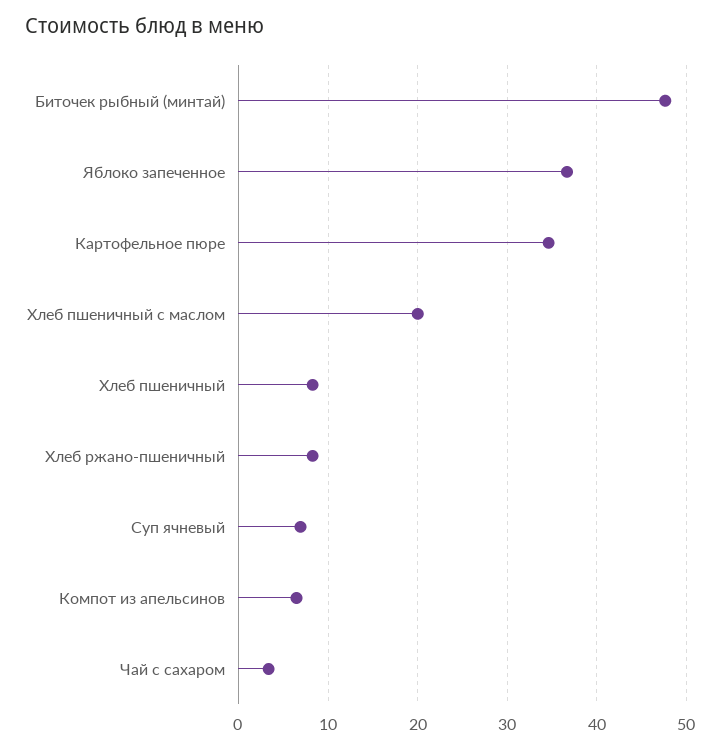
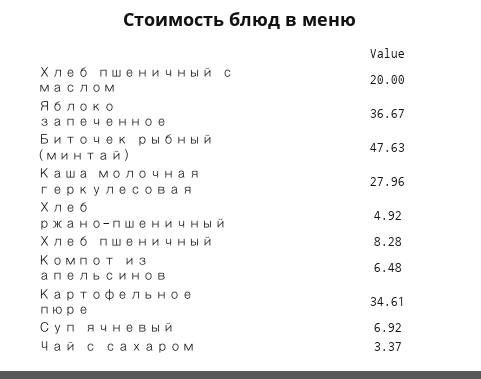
  {
    "Биточек рыбный (минтай)": 47.63,
    "Яблоко запеченное": 36.67,
    "Картофельное пюре": 34.61,
    "Хлеб пшеничный с маслом": 20,
    "Хлеб пшеничный": 8.28,
-   "Хлеб ржано-пшеничный": 8,
+   "Хлеб ржано-пшеничный": 4.92,
    "Суп ячневый": 6.92,
    "Компот из апельсинов": 6.48,
-   "Чай с сахаром": 3.37
+   "Чай с сахаром": 3.37,
+   "Каша молочная геркулесовая": 27.96
  }

